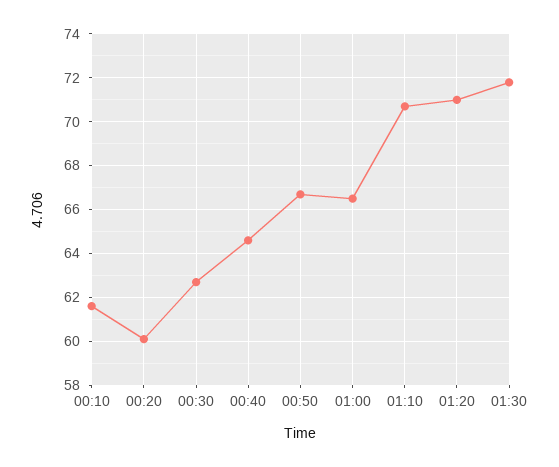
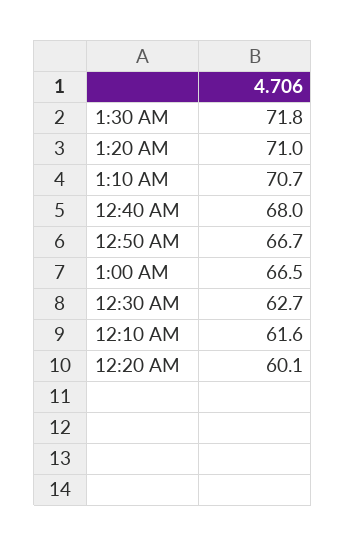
  {
    "00:10": 61.6,
    "00:20": 60.1,
    "00:30": 62.7,
-   "00:40": 64.5,
+   "00:40": 68,
    "00:50": 66.7,
    "01:00": 66.5,
    "01:10": 70.7,
    "01:20": 71,
    "01:30": 71.8
  }

